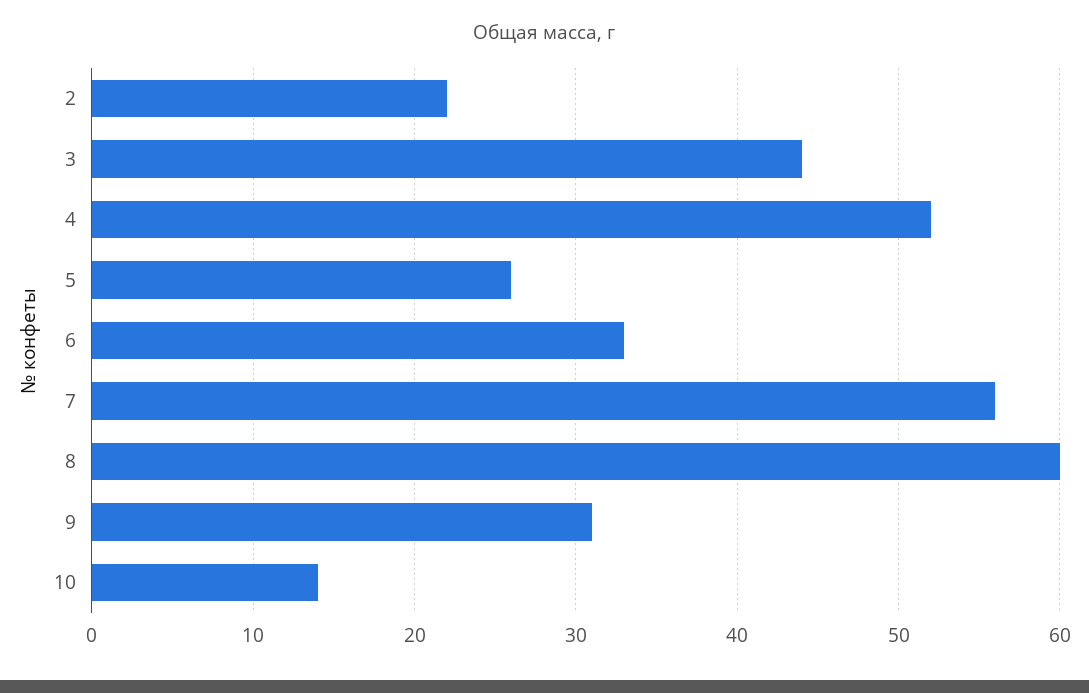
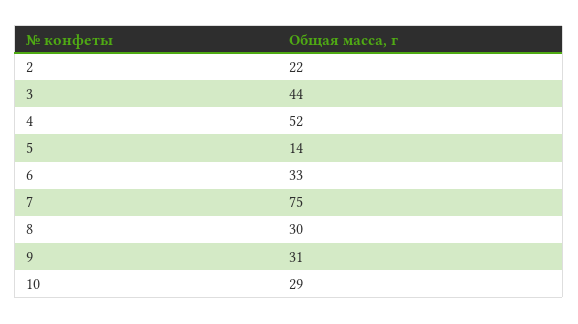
  {
    "2": 22,
    "3": 44,
    "4": 52,
-   "5": 26,
+   "5": 14,
    "6": 33,
-   "7": 56,
+   "7": 75,
-   "8": 60,
+   "8": 30,
    "9": 31,
-   "10": 14
+   "10": 29
  }

